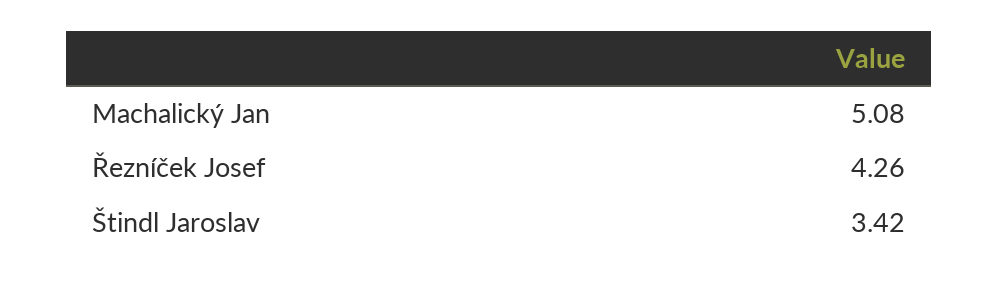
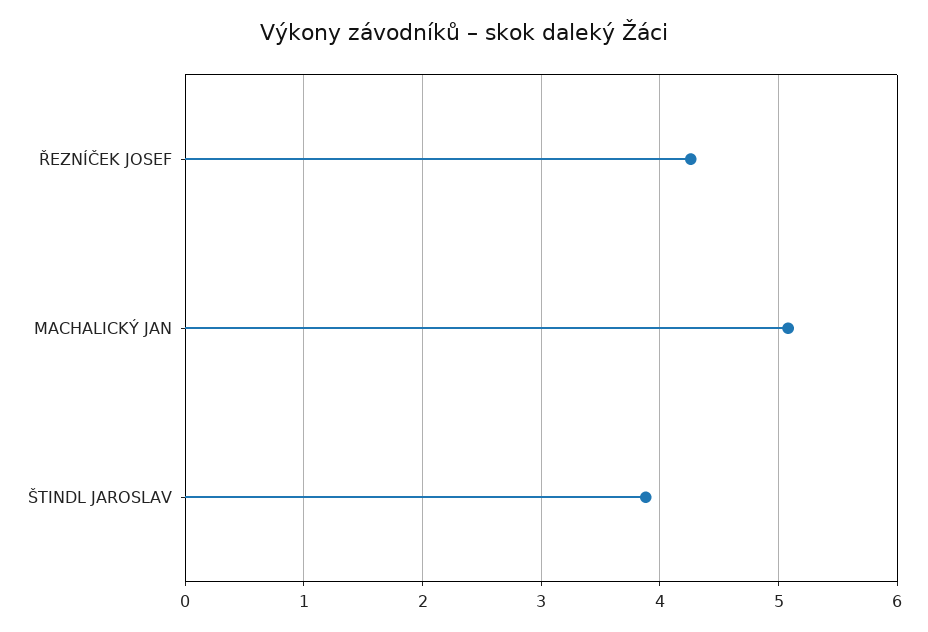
  {
    "Machalický Jan": 5.08,
    "Řezníček Josef": 4.26,
-   "Štindl Jaroslav": 3.42
+   "Štindl Jaroslav": 3.9
  }

